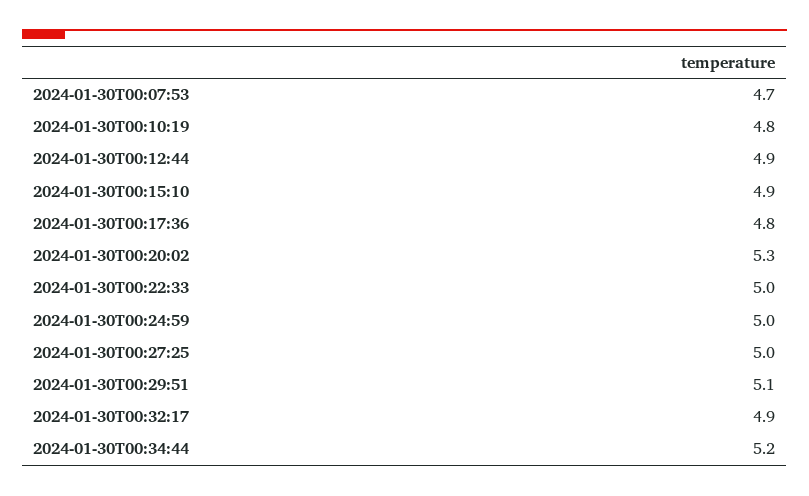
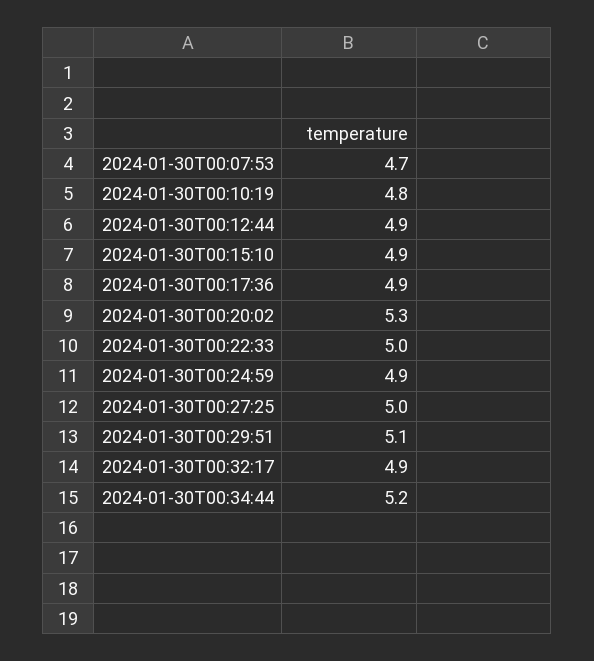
  {
    "2024-01-30T00:07:53": 4.7,
    "2024-01-30T00:10:19": 4.8,
    "2024-01-30T00:12:44": 4.9,
    "2024-01-30T00:15:10": 4.9,
-   "2024-01-30T00:17:36": 4.8,
+   "2024-01-30T00:17:36": 4.9,
    "2024-01-30T00:20:02": 5.3,
    "2024-01-30T00:22:33": 5,
-   "2024-01-30T00:24:59": 5,
+   "2024-01-30T00:24:59": 4.9,
    "2024-01-30T00:27:25": 5,
    "2024-01-30T00:29:51": 5.1,
    "2024-01-30T00:32:17": 4.9,
    "2024-01-30T00:34:44": 5.2
  }

